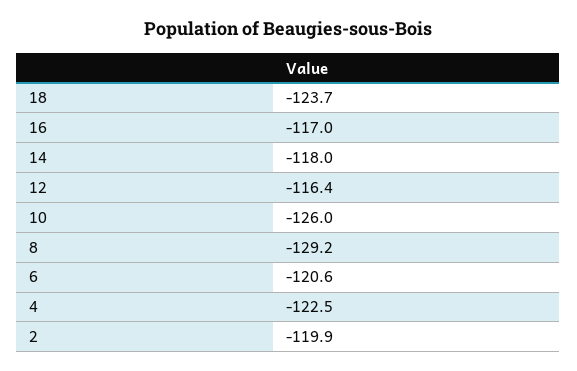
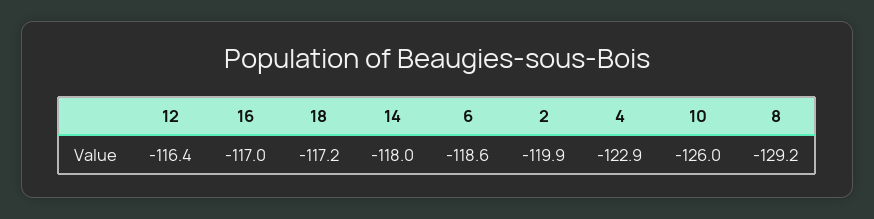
  {
-   "18": -123.7,
+   "18": -117.2,
    "16": -117,
    "14": -118,
    "12": -116.4,
    "10": -126,
    "8": -129.2,
-   "6": -120.6,
+   "6": -118.6,
-   "4": -122.5,
+   "4": -122.9,
    "2": -119.9
  }

